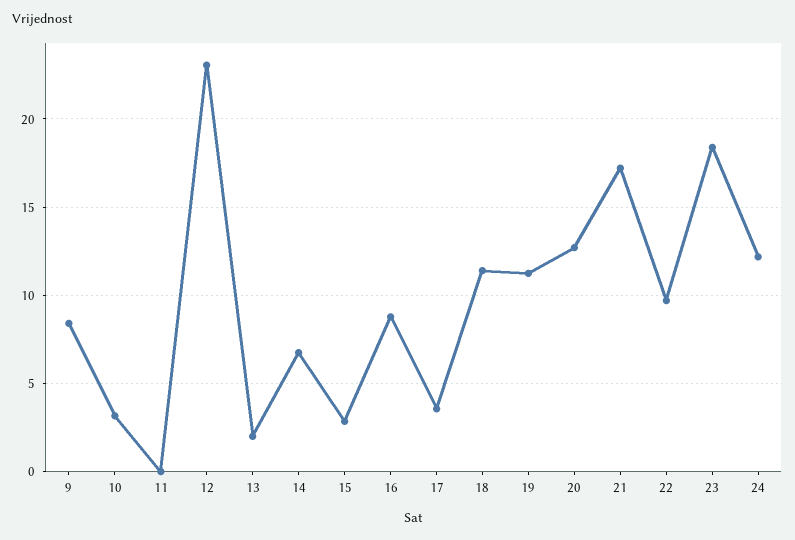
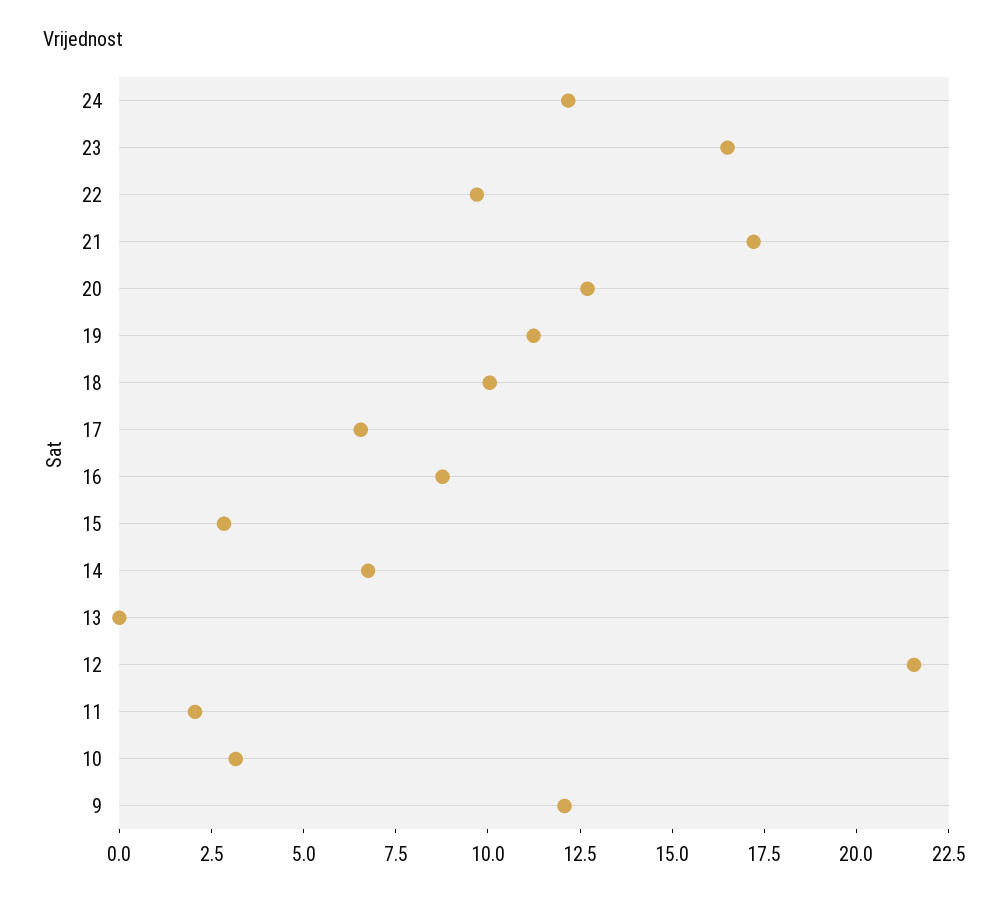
  {
-   "9": 8.5,
+   "9": 12,
    "10": 3,
-   "11": 0,
+   "11": 2,
-   "12": 23,
+   "12": 21.5,
-   "13": 2,
+   "13": 0,
    "14": 7,
    "15": 3,
    "16": 9,
-   "17": 3.5,
+   "17": 6.5,
-   "18": 11.5,
+   "18": 10,
    "19": 11,
    "20": 12.5,
    "21": 17,
    "22": 9.5,
-   "23": 18.5,
+   "23": 16.5,
    "24": 12
  }

